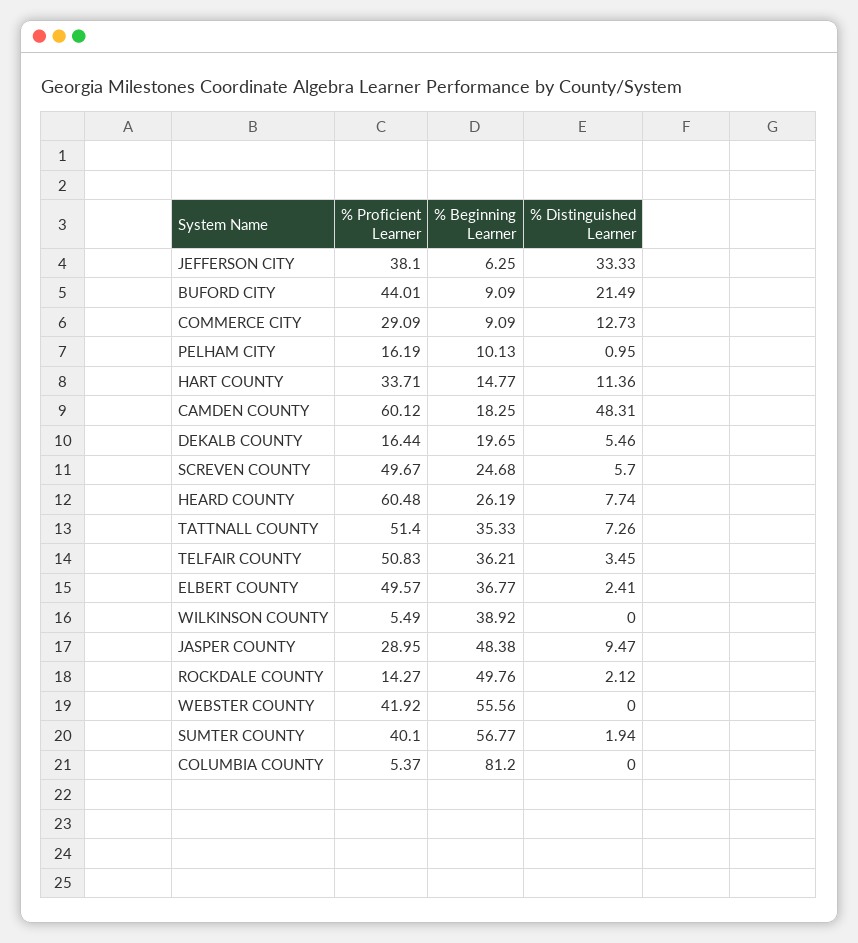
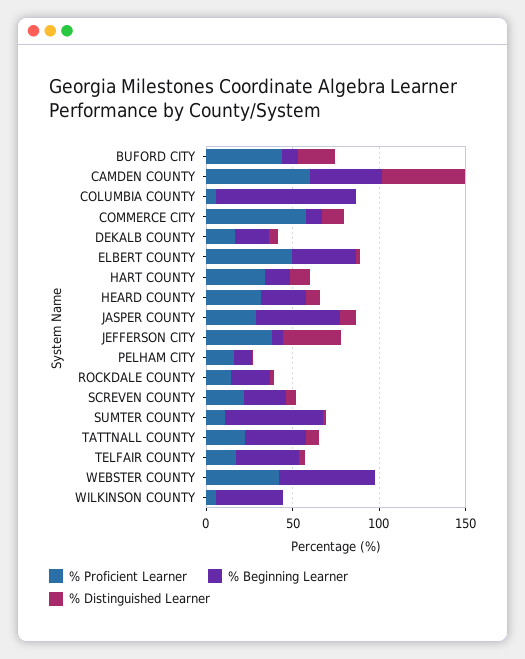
  {
    "% Proficient Learner": {
      "JEFFERSON CITY": 38.1,
      "BUFORD CITY": 44.01,
-     "COMMERCE CITY": 29.09,
+     "COMMERCE CITY": 60,
      "PELHAM CITY": 16.19,
      "HART COUNTY": 33.71,
      "CAMDEN COUNTY": 60.12,
      "DEKALB COUNTY": 16.44,
-     "SCREVEN COUNTY": 49.67,
+     "SCREVEN COUNTY": 20,
-     "HEARD COUNTY": 60.48,
+     "HEARD COUNTY": 30,
-     "TATTNALL COUNTY": 51.4,
+     "TATTNALL COUNTY": 20,
-     "TELFAIR COUNTY": 50.83,
+     "TELFAIR COUNTY": 20,
      "ELBERT COUNTY": 49.57,
      "WILKINSON COUNTY": 5.49,
      "JASPER COUNTY": 28.95,
      "ROCKDALE COUNTY": 14.27,
      "WEBSTER COUNTY": 41.92,
-     "SUMTER COUNTY": 40.1,
+     "SUMTER COUNTY": 10,
      "COLUMBIA COUNTY": 5.37
    },
    "% Beginning Learner": {
      "JEFFERSON CITY": 6.25,
      "BUFORD CITY": 9.09,
      "COMMERCE CITY": 9.09,
      "PELHAM CITY": 10.13,
      "HART COUNTY": 14.77,
-     "CAMDEN COUNTY": 18.25,
+     "CAMDEN COUNTY": 40,
      "DEKALB COUNTY": 19.65,
      "SCREVEN COUNTY": 24.68,
      "HEARD COUNTY": 26.19,
      "TATTNALL COUNTY": 35.33,
      "TELFAIR COUNTY": 36.21,
      "ELBERT COUNTY": 36.77,
      "WILKINSON COUNTY": 38.92,
      "JASPER COUNTY": 48.38,
-     "ROCKDALE COUNTY": 49.76,
+     "ROCKDALE COUNTY": 20,
      "WEBSTER COUNTY": 55.56,
      "SUMTER COUNTY": 56.77,
      "COLUMBIA COUNTY": 81.2
    },
    "% Distinguished Learner": {
      "JEFFERSON CITY": 33.33,
      "BUFORD CITY": 21.49,
      "COMMERCE CITY": 12.73,
      "PELHAM CITY": 0.95,
      "HART COUNTY": 11.36,
      "CAMDEN COUNTY": 48.31,
      "DEKALB COUNTY": 5.46,
      "SCREVEN COUNTY": 5.7,
      "HEARD COUNTY": 7.74,
      "TATTNALL COUNTY": 7.26,
      "TELFAIR COUNTY": 3.45,
      "ELBERT COUNTY": 2.41,
      "WILKINSON COUNTY": 0,
      "JASPER COUNTY": 9.47,
      "ROCKDALE COUNTY": 2.12,
      "WEBSTER COUNTY": 0,
      "SUMTER COUNTY": 1.94,
      "COLUMBIA COUNTY": 0
    }
  }

